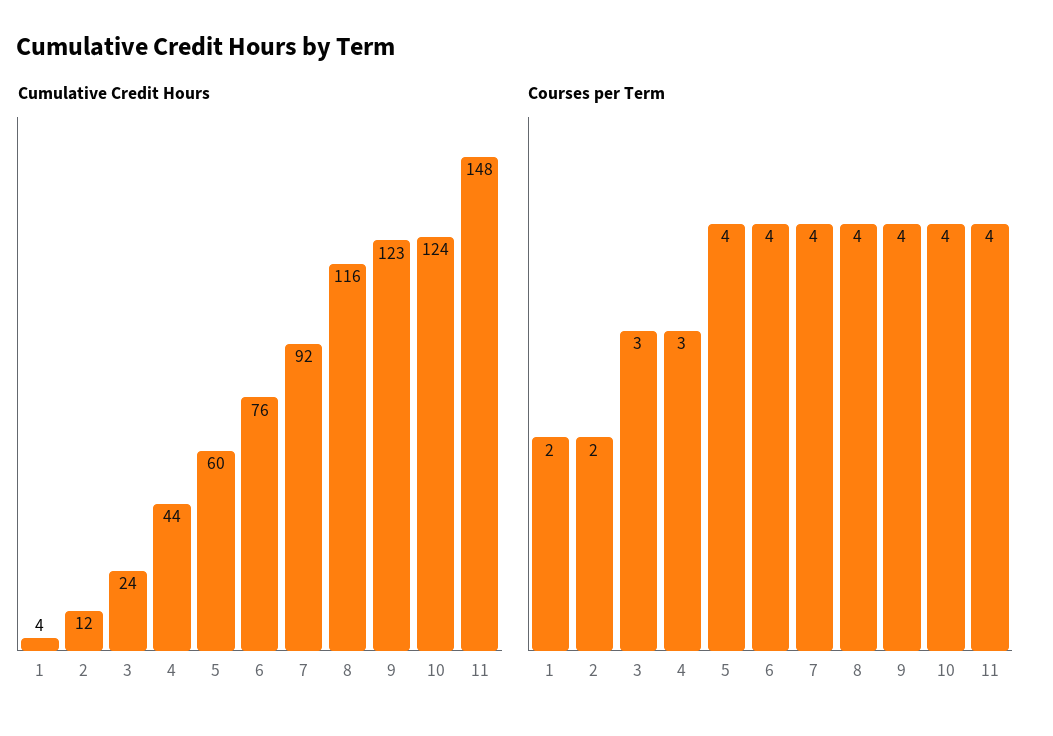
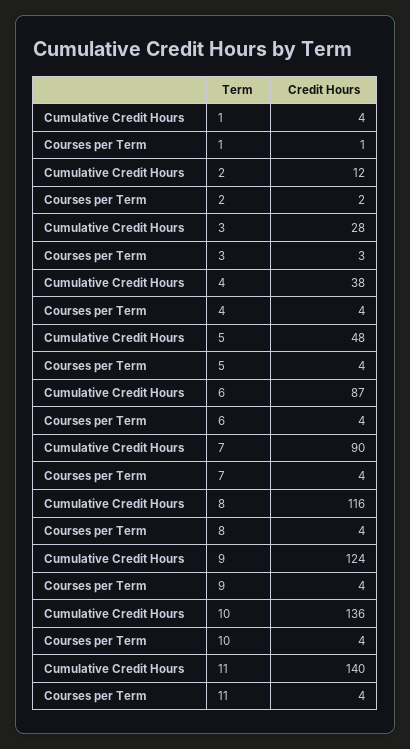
  {
    "Cumulative Credit Hours": {
      "1": 4,
      "2": 12,
-     "3": 24,
+     "3": 28,
-     "4": 44,
+     "4": 38,
-     "5": 60,
+     "5": 48,
-     "6": 76,
+     "6": 87,
-     "7": 92,
+     "7": 90,
      "8": 116,
-     "9": 123,
+     "9": 124,
-     "10": 124,
+     "10": 136,
-     "11": 148
+     "11": 140
    },
    "Courses per Term": {
-     "1": 2,
+     "1": 1,
      "2": 2,
      "3": 3,
-     "4": 3,
+     "4": 4,
      "5": 4,
      "6": 4,
      "7": 4,
      "8": 4,
      "9": 4,
      "10": 4,
      "11": 4
    }
  }

